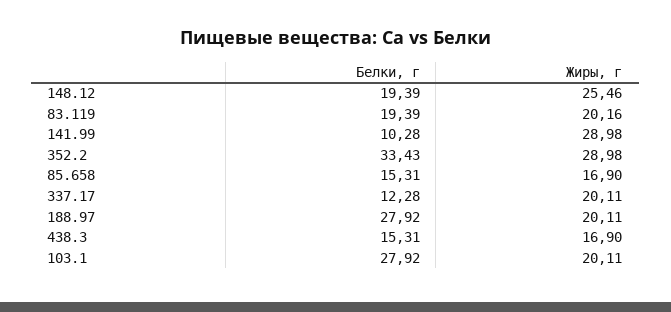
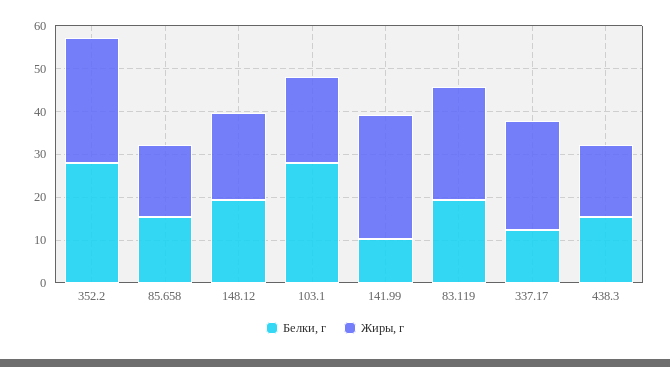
  {
    "Белки, г": {
      "148.12": 19.39,
      "83.119": 19.39,
      "141.99": 10.28,
-     "352.2": 33.43,
+     "352.2": 28,
      "85.658": 15.31,
      "337.17": 12.28,
-     "188.97": 27.92,
      "438.3": 15.31,
      "103.1": 27.92
    },
    "Жиры, г": {
-     "148.12": 25.46,
+     "148.12": 20,
-     "83.119": 20.16,
+     "83.119": 26,
      "141.99": 28.98,
      "352.2": 28.98,
      "85.658": 16.9,
-     "337.17": 20.11,
+     "337.17": 26,
-     "188.97": 20.11,
      "438.3": 16.9,
      "103.1": 20.11
    }
  }

